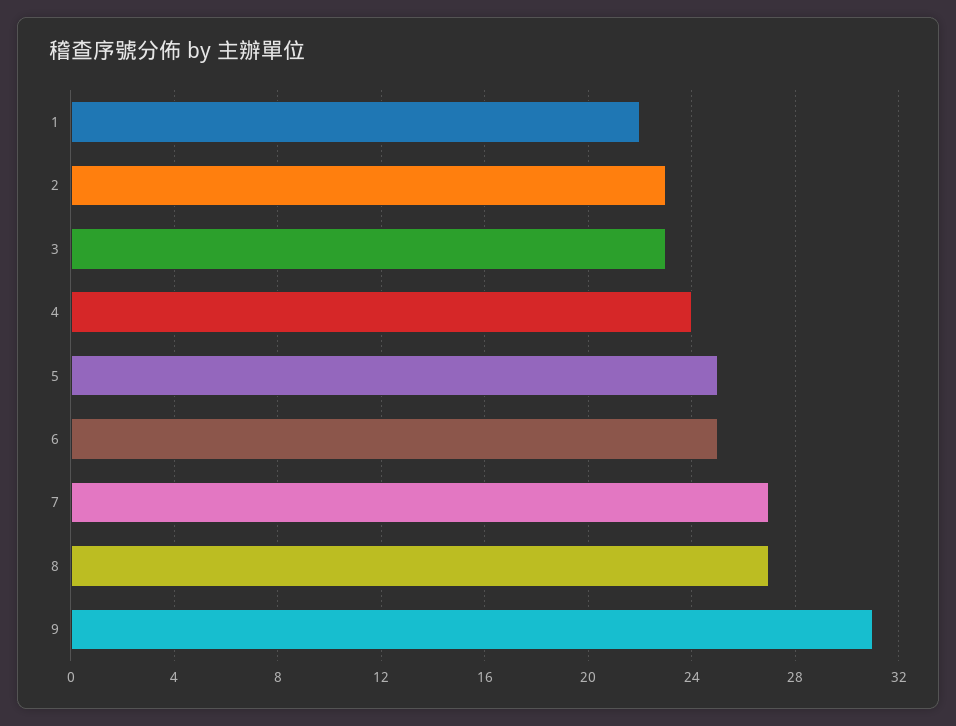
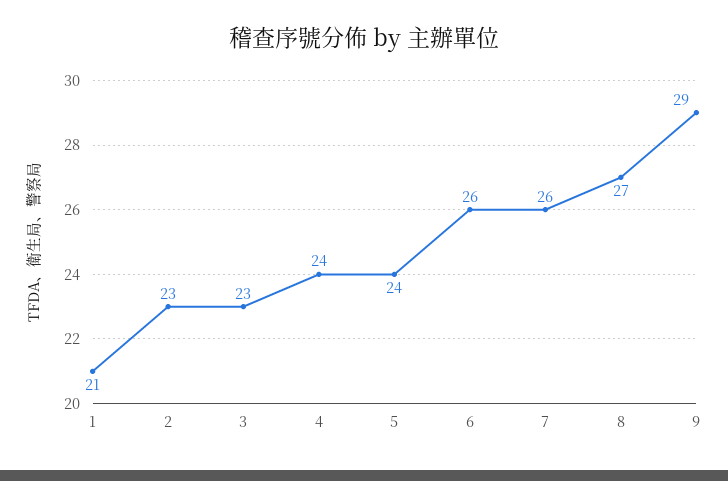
  {
-   "1": 22,
+   "1": 21,
    "2": 23,
    "3": 23,
    "4": 24,
-   "5": 25,
+   "5": 24,
-   "6": 25,
+   "6": 26,
-   "7": 27,
+   "7": 26,
    "8": 27,
-   "9": 31
+   "9": 29
  }

